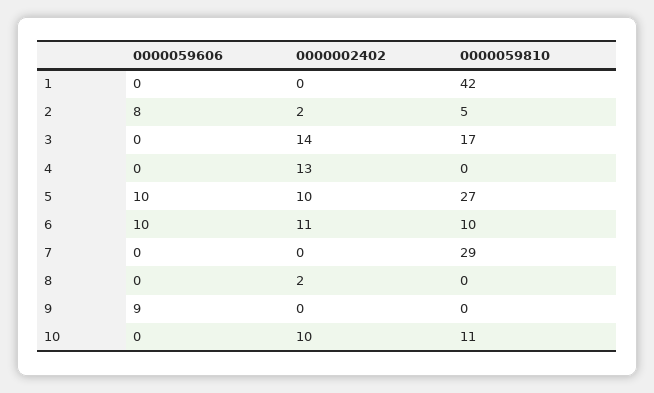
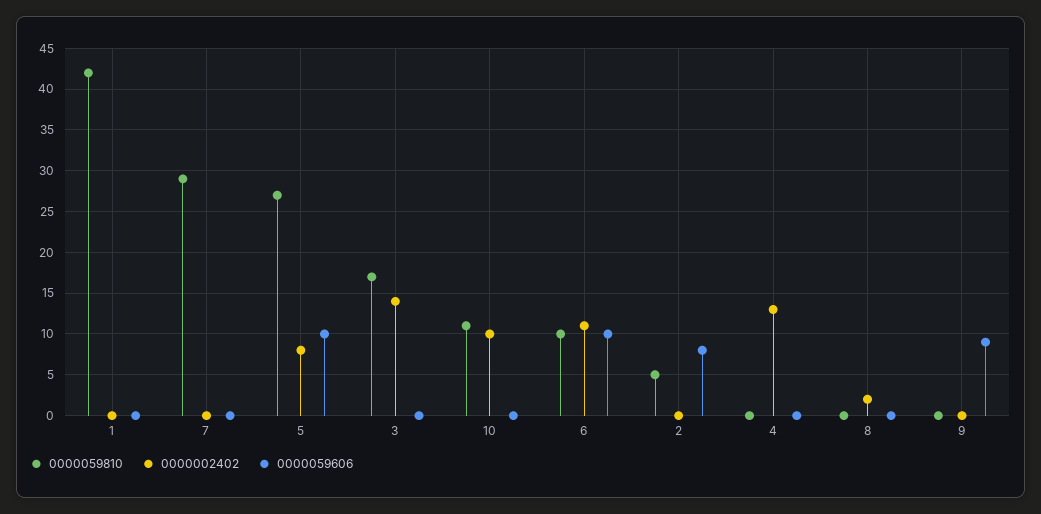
  {
    "0000059606": {
      "1": 0,
      "2": 8,
      "3": 0,
      "4": 0,
      "5": 10,
      "6": 10,
      "7": 0,
      "8": 0,
      "9": 9,
      "10": 0
    },
    "0000002402": {
      "1": 0,
-     "2": 2,
+     "2": 0,
      "3": 14,
      "4": 13,
-     "5": 10,
+     "5": 8,
      "6": 11,
      "7": 0,
      "8": 2,
      "9": 0,
      "10": 10
    },
    "0000059810": {
      "1": 42,
      "2": 5,
      "3": 17,
      "4": 0,
      "5": 27,
      "6": 10,
      "7": 29,
      "8": 0,
      "9": 0,
      "10": 11
    }
  }

